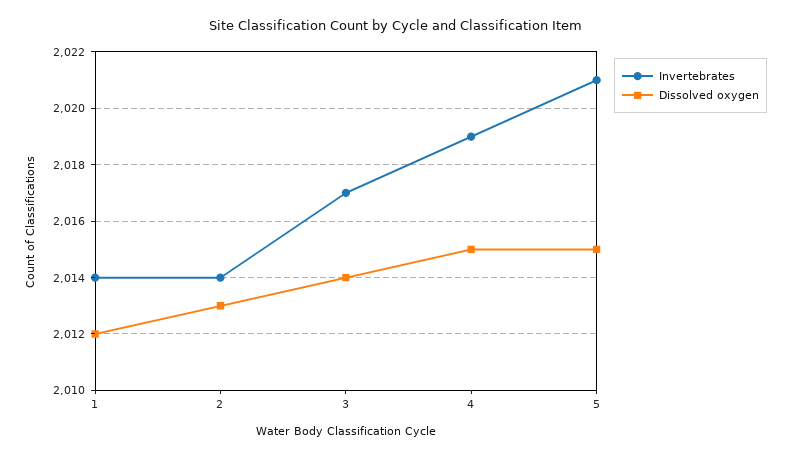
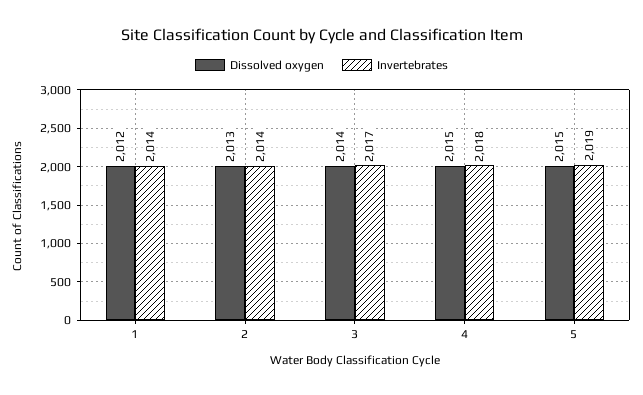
  {
    "Invertebrates": {
      "1": 2014,
      "2": 2014,
      "3": 2017,
-     "4": 2019,
+     "4": 2018,
-     "5": 2021
+     "5": 2019
    },
    "Dissolved oxygen": {
      "1": 2012,
      "2": 2013,
      "3": 2014,
      "4": 2015,
      "5": 2015
    }
  }

